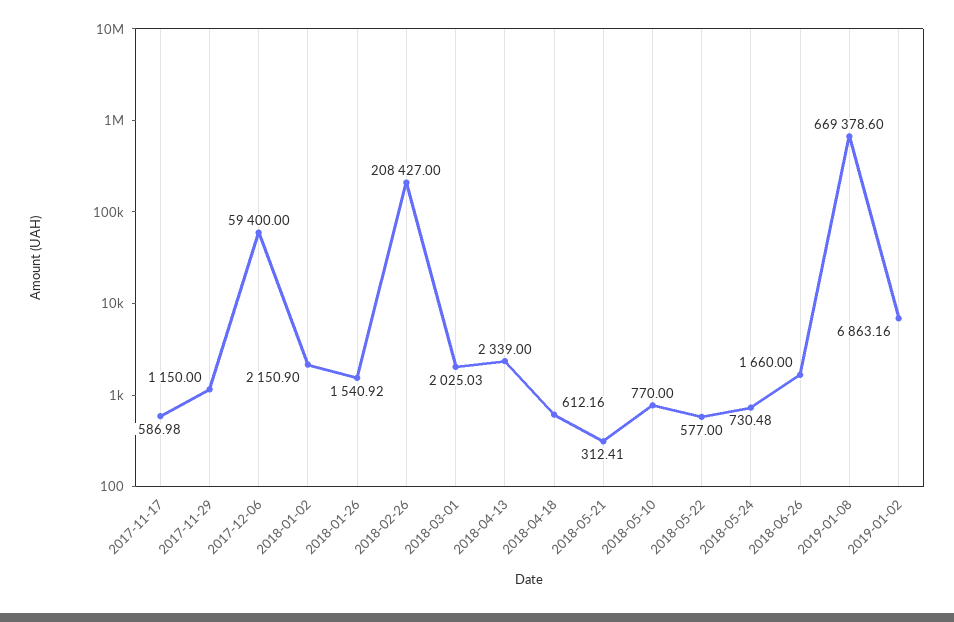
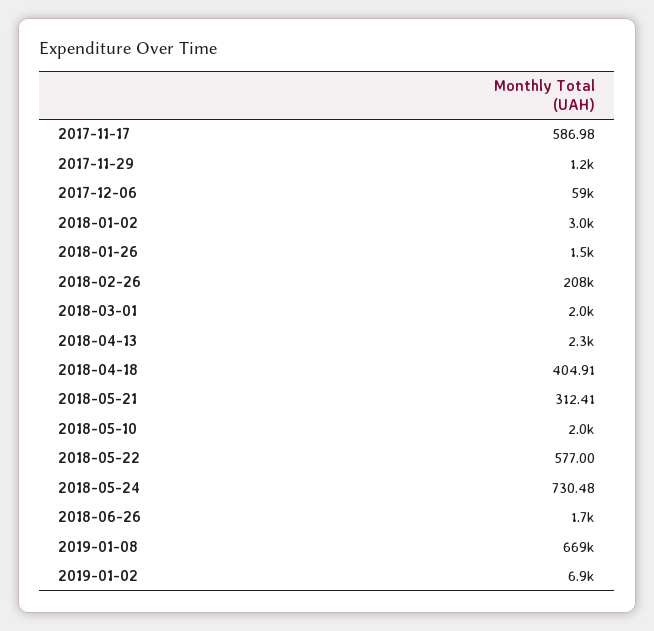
  {
    "2017-11-17": 586.98,
    "2017-11-29": 1150,
    "2017-12-06": 59400,
-   "2018-01-02": 2150.9,
+   "2018-01-02": 3000,
    "2018-01-26": 1540.92,
    "2018-02-26": 208427,
    "2018-03-01": 2025.03,
    "2018-04-13": 2339,
-   "2018-04-18": 612.16,
+   "2018-04-18": 404.91,
    "2018-05-21": 312.41,
-   "2018-05-10": 770,
+   "2018-05-10": 2000,
    "2018-05-22": 577,
    "2018-05-24": 730.48,
    "2018-06-26": 1660,
    "2019-01-08": 669378.6,
    "2019-01-02": 6863.16
  }

